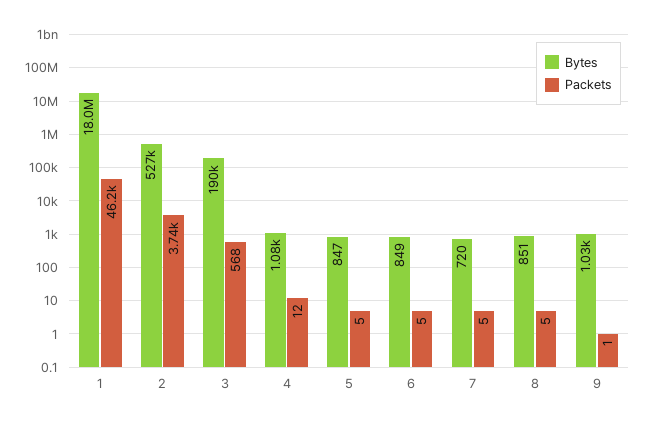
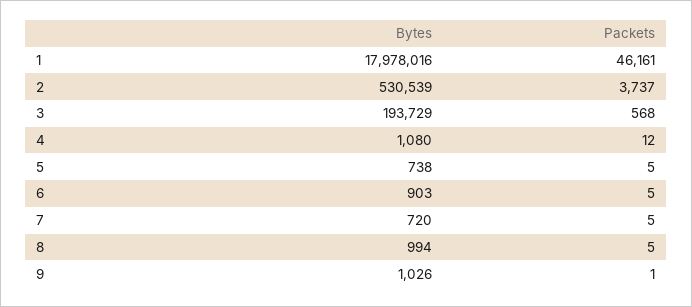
  {
    "Bytes": {
      "1": 17978016,
-     "2": 527000,
+     "2": 530539,
-     "3": 190000,
+     "3": 193729,
      "4": 1080,
-     "5": 847,
+     "5": 738,
-     "6": 849,
+     "6": 903,
      "7": 720,
-     "8": 851,
+     "8": 994,
      "9": 1026
    },
    "Packets": {
      "1": 46161,
      "2": 3737,
      "3": 568,
      "4": 12,
      "5": 5,
      "6": 5,
      "7": 5,
      "8": 5,
      "9": 1
    }
  }

